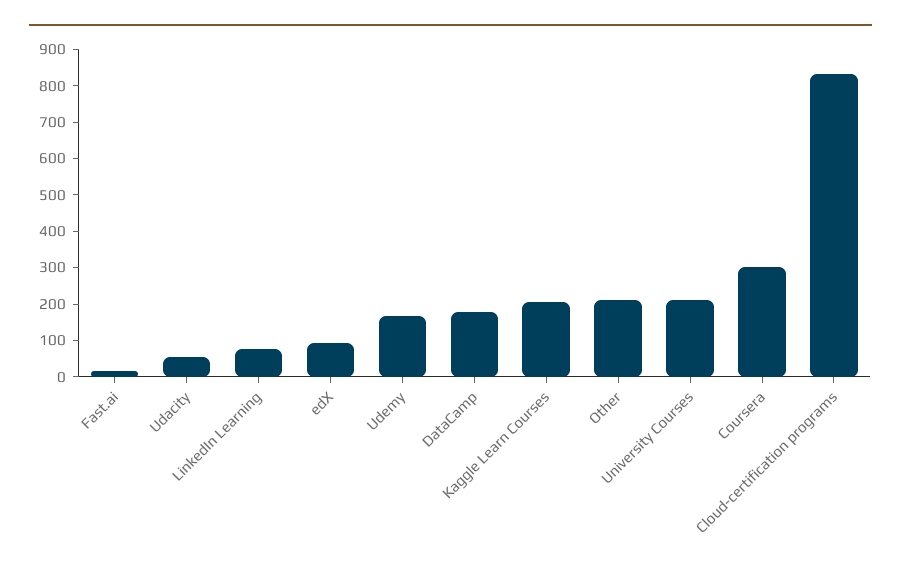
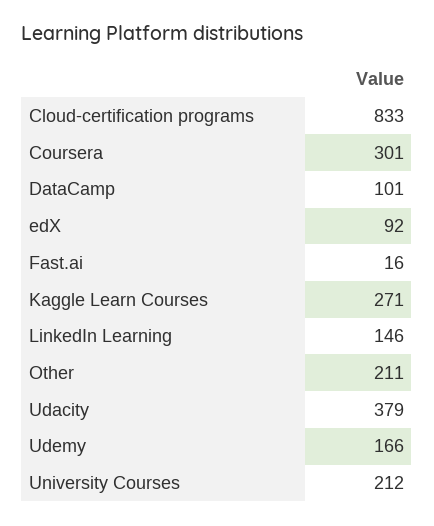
  {
    "Fast.ai": 16,
-   "Udacity": 50,
+   "Udacity": 379,
-   "LinkedIn Learning": 75,
+   "LinkedIn Learning": 146,
    "edX": 92,
    "Udemy": 166,
-   "DataCamp": 175,
+   "DataCamp": 101,
-   "Kaggle Learn Courses": 200,
+   "Kaggle Learn Courses": 271,
    "Other": 211,
    "University Courses": 212,
    "Coursera": 301,
    "Cloud-certification programs": 833
  }

